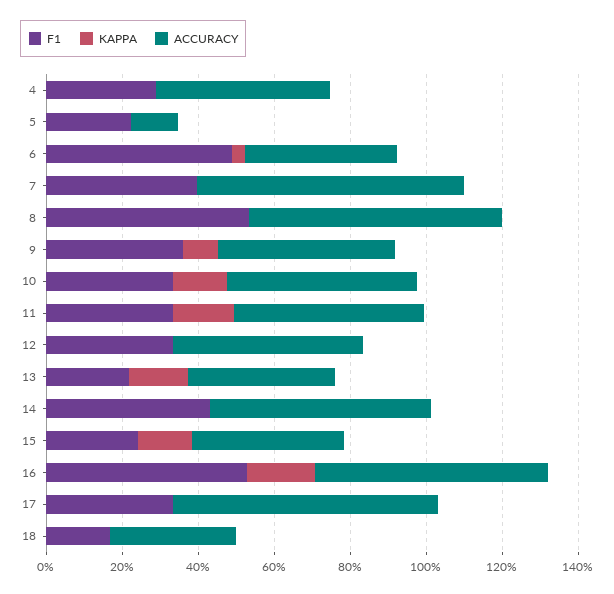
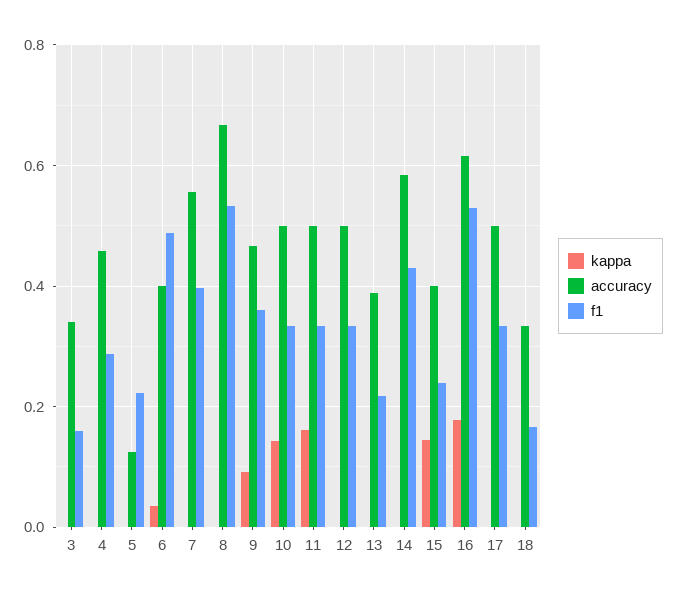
  {
    "F1": {
      "4": 0.28,
      "5": 0.22,
      "6": 0.48,
      "7": 0.4,
      "8": 0.54,
      "9": 0.36,
      "10": 0.34,
      "11": 0.34,
      "12": 0.34,
      "13": 0.22,
      "14": 0.42,
      "15": 0.24,
      "16": 0.52,
      "17": 0.34,
-     "18": 0.16
+     "18": 0.16,
+     "3": 0.16
    },
    "KAPPA": {
      "4": 0,
      "5": 0,
      "6": 0.04,
      "7": 0,
      "8": 0,
      "9": 0.1,
      "10": 0.14,
      "11": 0.16,
      "12": 0,
-     "13": 0.15,
+     "13": 0,
      "14": 0,
      "15": 0.14,
      "16": 0.18,
      "17": 0,
-     "18": 0
+     "18": 0,
+     "3": 0
    },
    "ACCURACY": {
      "4": 0.46,
      "5": 0.12,
      "6": 0.4,
-     "7": 0.7,
+     "7": 0.56,
      "8": 0.66,
      "9": 0.46,
      "10": 0.5,
      "11": 0.5,
      "12": 0.5,
      "13": 0.38,
      "14": 0.58,
      "15": 0.4,
      "16": 0.62,
-     "17": 0.7,
+     "17": 0.5,
-     "18": 0.34
+     "18": 0.34,
+     "3": 0.34
    }
  }

